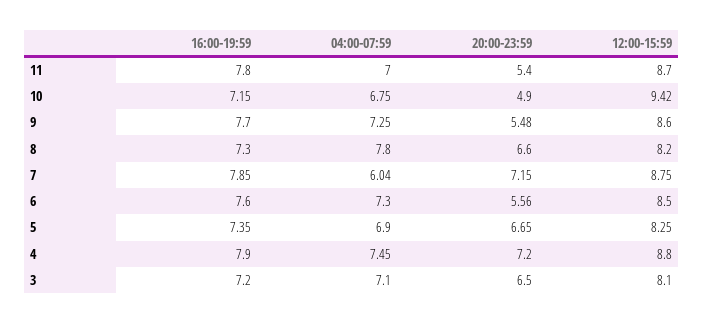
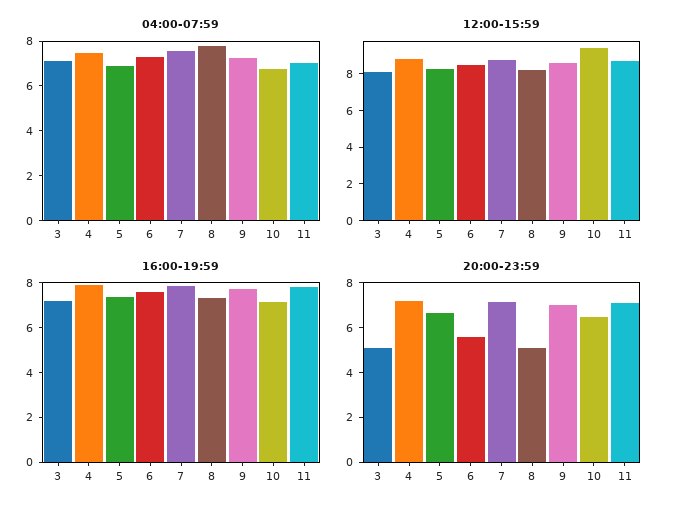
  {
    "16:00-19:59": {
      "11": 7.8,
      "10": 7.15,
      "9": 7.7,
      "8": 7.3,
      "7": 7.85,
      "6": 7.6,
      "5": 7.35,
      "4": 7.9,
      "3": 7.2
    },
    "04:00-07:59": {
      "11": 7,
      "10": 6.75,
      "9": 7.25,
      "8": 7.8,
-     "7": 6.04,
+     "7": 7.5,
      "6": 7.3,
      "5": 6.9,
      "4": 7.45,
      "3": 7.1
    },
    "20:00-23:59": {
-     "11": 5.4,
+     "11": 7,
-     "10": 4.9,
+     "10": 6.5,
-     "9": 5.48,
+     "9": 7,
-     "8": 6.6,
+     "8": 5,
      "7": 7.15,
      "6": 5.56,
      "5": 6.65,
      "4": 7.2,
-     "3": 6.5
+     "3": 5
    },
    "12:00-15:59": {
      "11": 8.7,
      "10": 9.42,
      "9": 8.6,
      "8": 8.2,
      "7": 8.75,
      "6": 8.5,
      "5": 8.25,
      "4": 8.8,
      "3": 8.1
    }
  }

